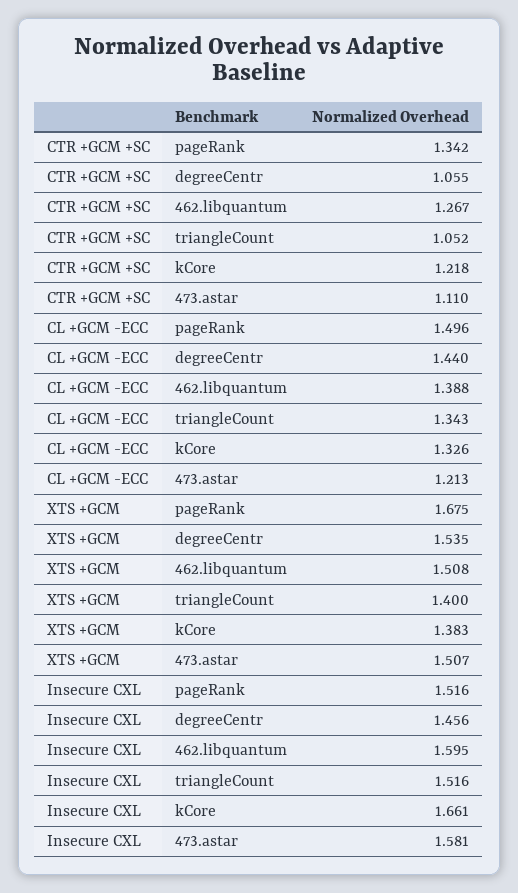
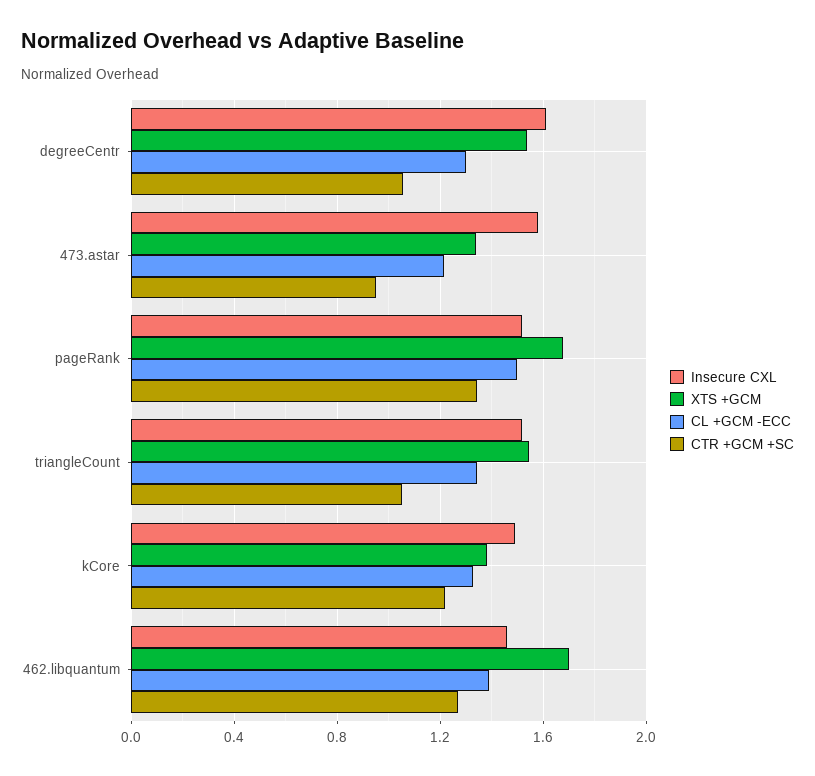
  {
    "CTR +GCM +SC": {
      "pageRank": 1.342,
      "degreeCentr": 1.055,
      "462.libquantum": 1.267,
      "triangleCount": 1.052,
      "kCore": 1.218,
-     "473.astar": 1.11
+     "473.astar": 0.95
    },
    "CL +GCM -ECC": {
      "pageRank": 1.496,
-     "degreeCentr": 1.44,
+     "degreeCentr": 1.3,
      "462.libquantum": 1.388,
      "triangleCount": 1.343,
      "kCore": 1.326,
      "473.astar": 1.213
    },
    "XTS +GCM": {
      "pageRank": 1.675,
      "degreeCentr": 1.535,
-     "462.libquantum": 1.508,
+     "462.libquantum": 1.7,
-     "triangleCount": 1.4,
+     "triangleCount": 1.55,
      "kCore": 1.383,
-     "473.astar": 1.507
+     "473.astar": 1.35
    },
    "Insecure CXL": {
      "pageRank": 1.516,
-     "degreeCentr": 1.456,
+     "degreeCentr": 1.6,
-     "462.libquantum": 1.595,
+     "462.libquantum": 1.45,
      "triangleCount": 1.516,
-     "kCore": 1.661,
+     "kCore": 1.5,
      "473.astar": 1.581
    }
  }

